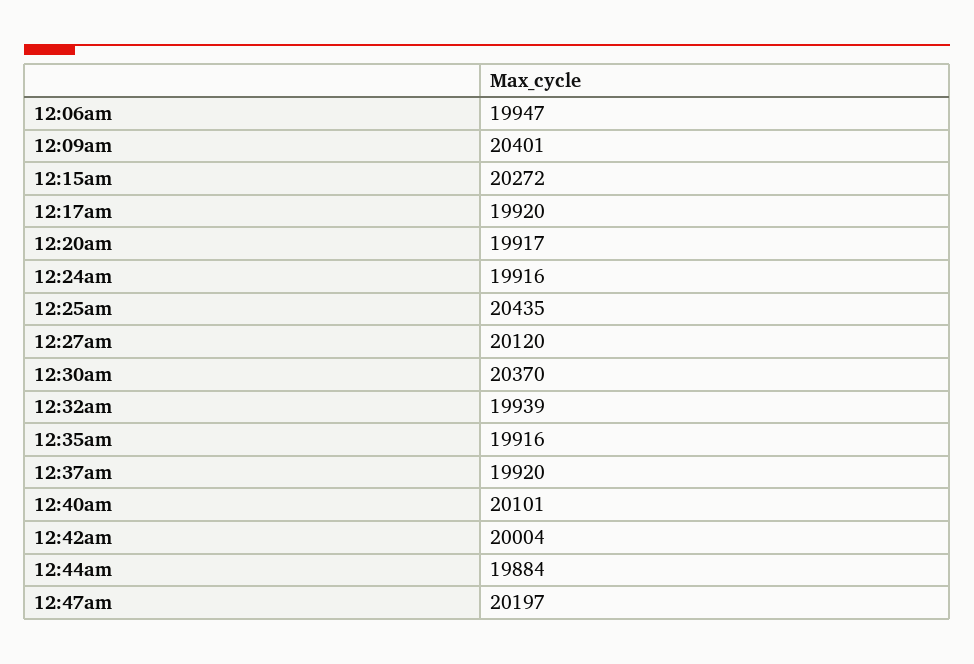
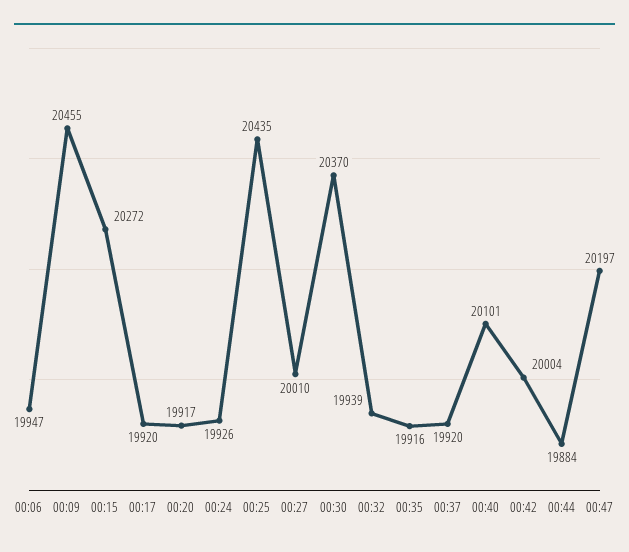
  {
    "12:06am": 19947,
-   "12:09am": 20401,
+   "12:09am": 20455,
    "12:15am": 20272,
    "12:17am": 19920,
    "12:20am": 19917,
-   "12:24am": 19916,
+   "12:24am": 19926,
    "12:25am": 20435,
-   "12:27am": 20120,
+   "12:27am": 20010,
    "12:30am": 20370,
    "12:32am": 19939,
    "12:35am": 19916,
    "12:37am": 19920,
    "12:40am": 20101,
    "12:42am": 20004,
    "12:44am": 19884,
    "12:47am": 20197
  }

